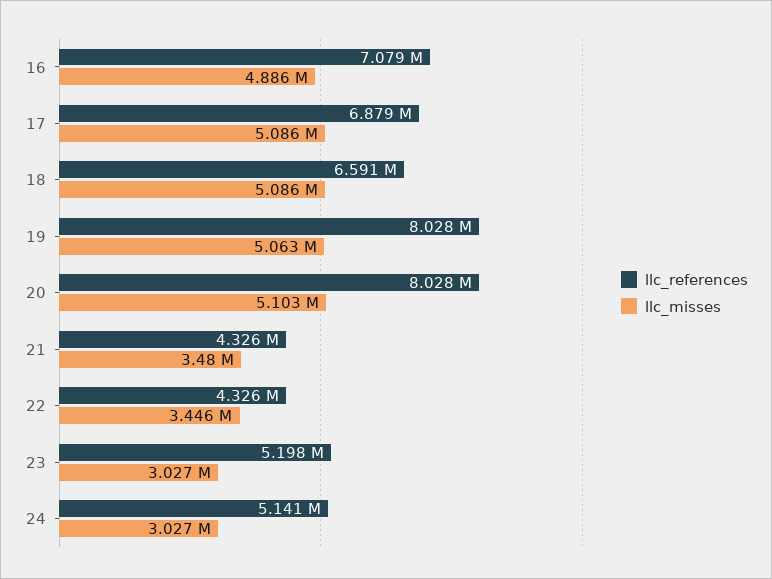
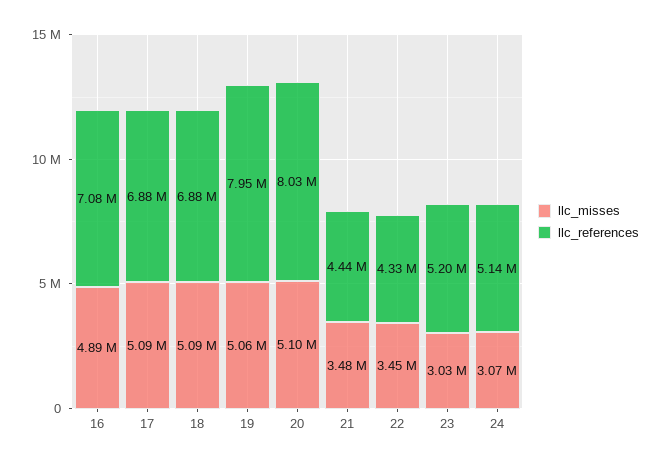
  {
    "llc_references": {
      "16": 7079000,
      "17": 6879000,
-     "18": 6591000,
+     "18": 6880000,
-     "19": 8028000,
+     "19": 7950000,
      "20": 8028000,
-     "21": 4326000,
+     "21": 4440000,
      "22": 4326000,
      "23": 5198000,
      "24": 5141000
    },
    "llc_misses": {
      "16": 4886000,
      "17": 5086000,
      "18": 5086000,
      "19": 5063000,
      "20": 5103000,
      "21": 3480000,
      "22": 3446000,
      "23": 3027000,
-     "24": 3027000
+     "24": 3070000
    }
  }

